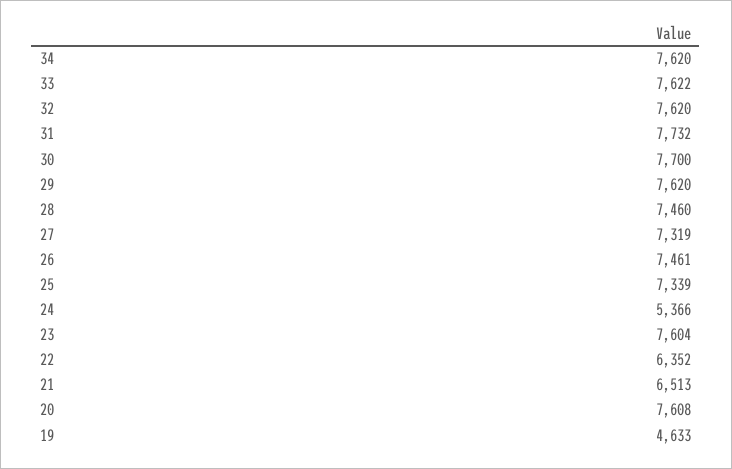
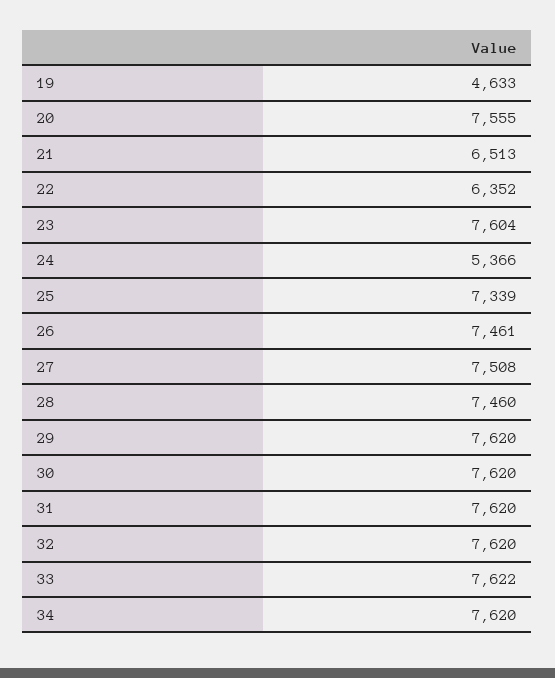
  {
    "34": 7620,
    "33": 7622,
    "32": 7620,
-   "31": 7732,
+   "31": 7620,
-   "30": 7700,
+   "30": 7620,
    "29": 7620,
    "28": 7460,
-   "27": 7319,
+   "27": 7508,
    "26": 7461,
    "25": 7339,
    "24": 5366,
    "23": 7604,
    "22": 6352,
    "21": 6513,
-   "20": 7608,
+   "20": 7555,
    "19": 4633
  }

